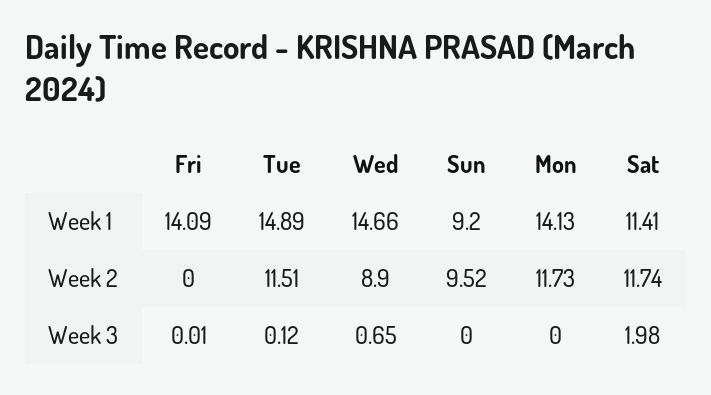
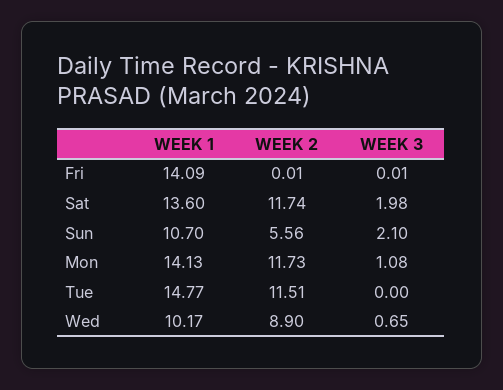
  {
    "Fri": {
      "Week 1": 14.09,
-     "Week 2": 0,
+     "Week 2": 0.01,
      "Week 3": 0.01
    },
    "Tue": {
-     "Week 1": 14.89,
+     "Week 1": 14.77,
      "Week 2": 11.51,
-     "Week 3": 0.12
+     "Week 3": 0
    },
    "Wed": {
-     "Week 1": 14.66,
+     "Week 1": 10.17,
      "Week 2": 8.9,
      "Week 3": 0.65
    },
    "Sun": {
-     "Week 1": 9.2,
+     "Week 1": 10.7,
-     "Week 2": 9.52,
+     "Week 2": 5.56,
-     "Week 3": 0
+     "Week 3": 2.1
    },
    "Mon": {
      "Week 1": 14.13,
      "Week 2": 11.73,
-     "Week 3": 0
+     "Week 3": 1.08
    },
    "Sat": {
-     "Week 1": 11.41,
+     "Week 1": 13.6,
      "Week 2": 11.74,
      "Week 3": 1.98
    }
  }

